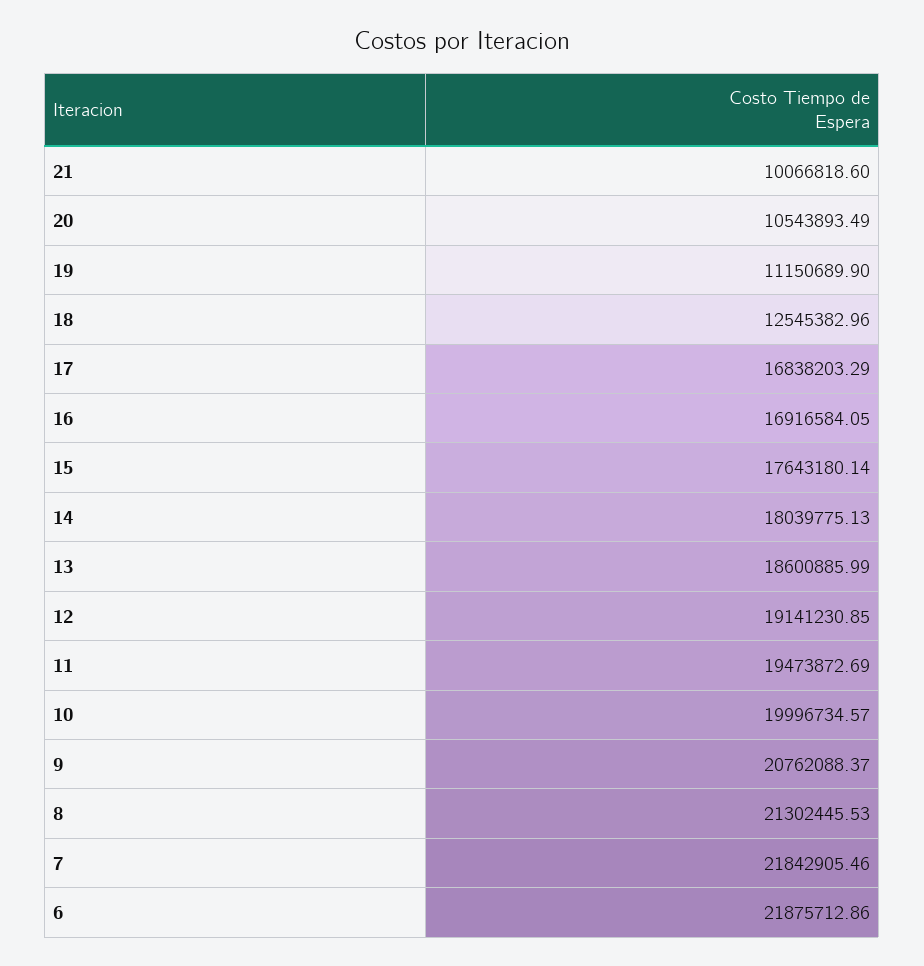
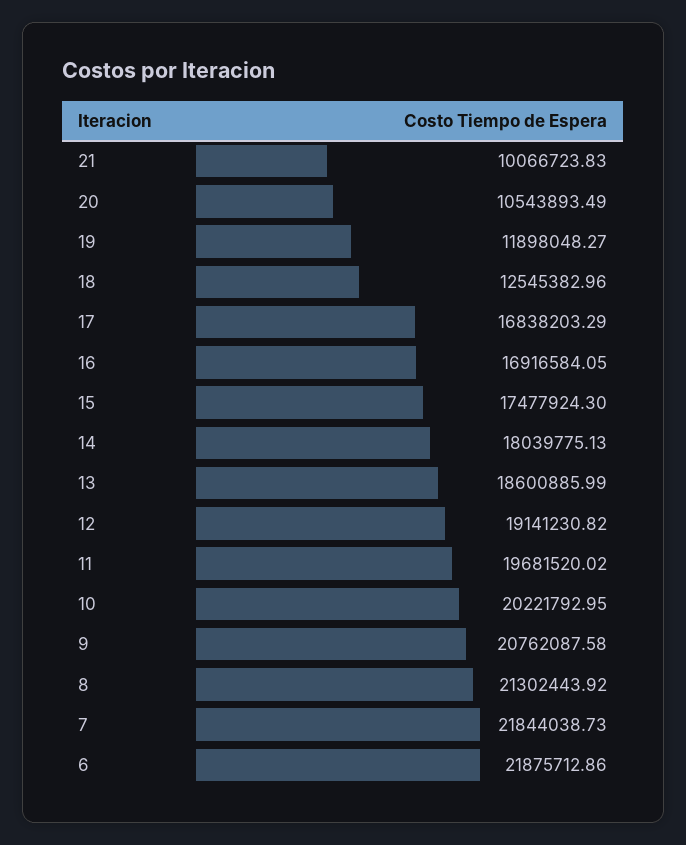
  {
-   "21": 10066818.6,
+   "21": 10066723.83,
    "20": 10543893.49,
-   "19": 11150689.9,
+   "19": 11898048.27,
    "18": 12545382.96,
    "17": 16838203.29,
    "16": 16916584.05,
-   "15": 17643180.14,
+   "15": 17477924.3,
    "14": 18039775.13,
    "13": 18600885.99,
-   "12": 19141230.85,
+   "12": 19141230.82,
-   "11": 19473872.69,
+   "11": 19681520.02,
-   "10": 19996734.57,
+   "10": 20221792.95,
-   "9": 20762088.37,
+   "9": 20762087.58,
-   "8": 21302445.53,
+   "8": 21302443.92,
-   "7": 21842905.46,
+   "7": 21844038.73,
    "6": 21875712.86
  }

